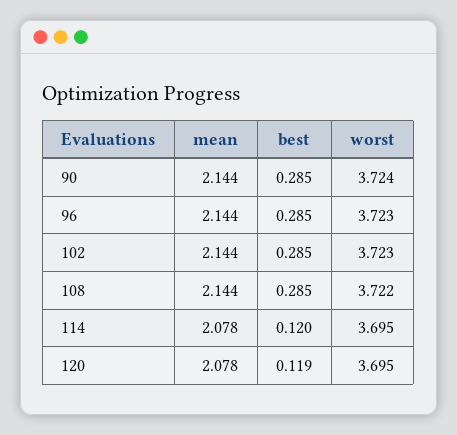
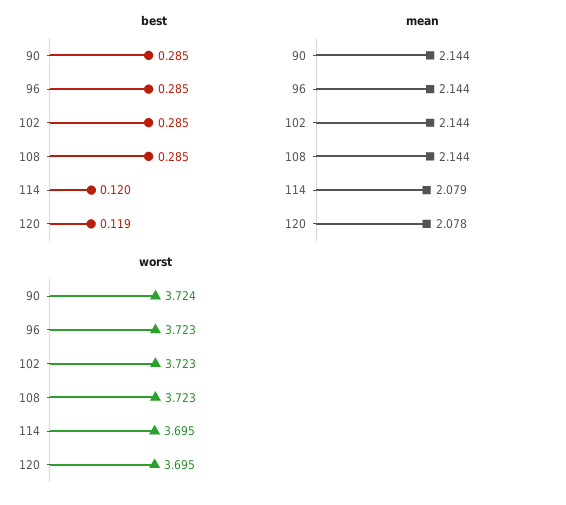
  {
    "mean": {
      "90": 2.144,
      "96": 2.144,
      "102": 2.144,
      "108": 2.144,
-     "114": 2.078,
+     "114": 2.079,
      "120": 2.078
    },
    "best": {
      "90": 0.285,
      "96": 0.285,
      "102": 0.285,
      "108": 0.285,
      "114": 0.12,
      "120": 0.119
    },
    "worst": {
      "90": 3.724,
      "96": 3.723,
      "102": 3.723,
-     "108": 3.722,
+     "108": 3.723,
      "114": 3.695,
      "120": 3.695
    }
  }

